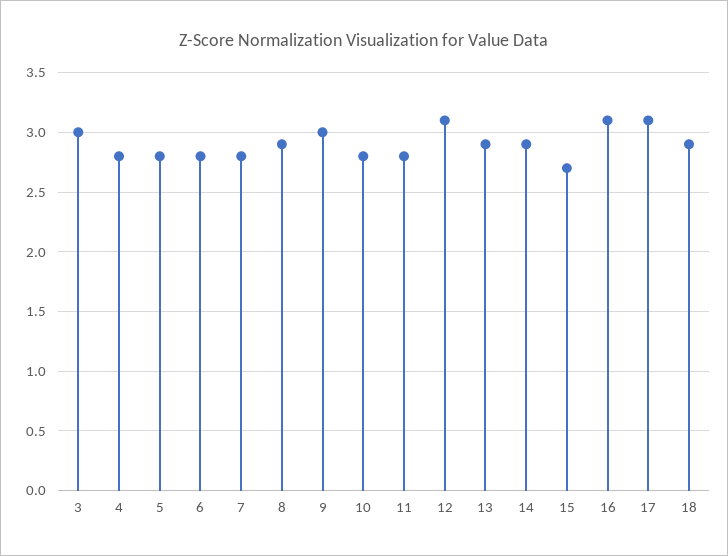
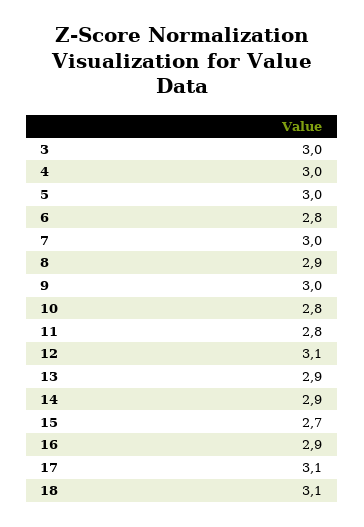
  {
    "3": 3,
-   "4": 2.8,
+   "4": 3,
-   "5": 2.8,
+   "5": 3,
    "6": 2.8,
-   "7": 2.8,
+   "7": 3,
    "8": 2.9,
    "9": 3,
    "10": 2.8,
    "11": 2.8,
    "12": 3.1,
    "13": 2.9,
    "14": 2.9,
    "15": 2.7,
-   "16": 3.1,
+   "16": 2.9,
    "17": 3.1,
-   "18": 2.9
+   "18": 3.1
  }

